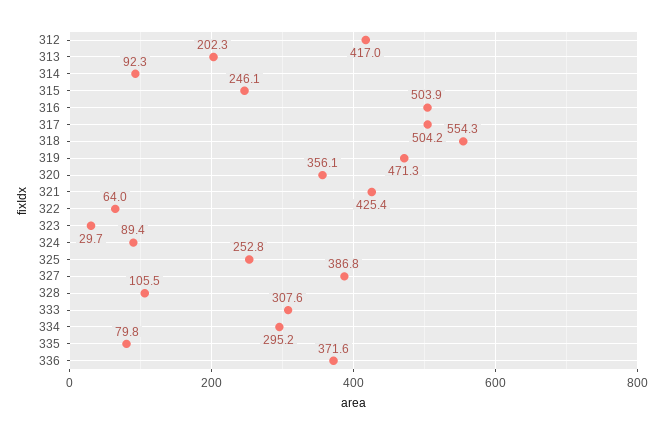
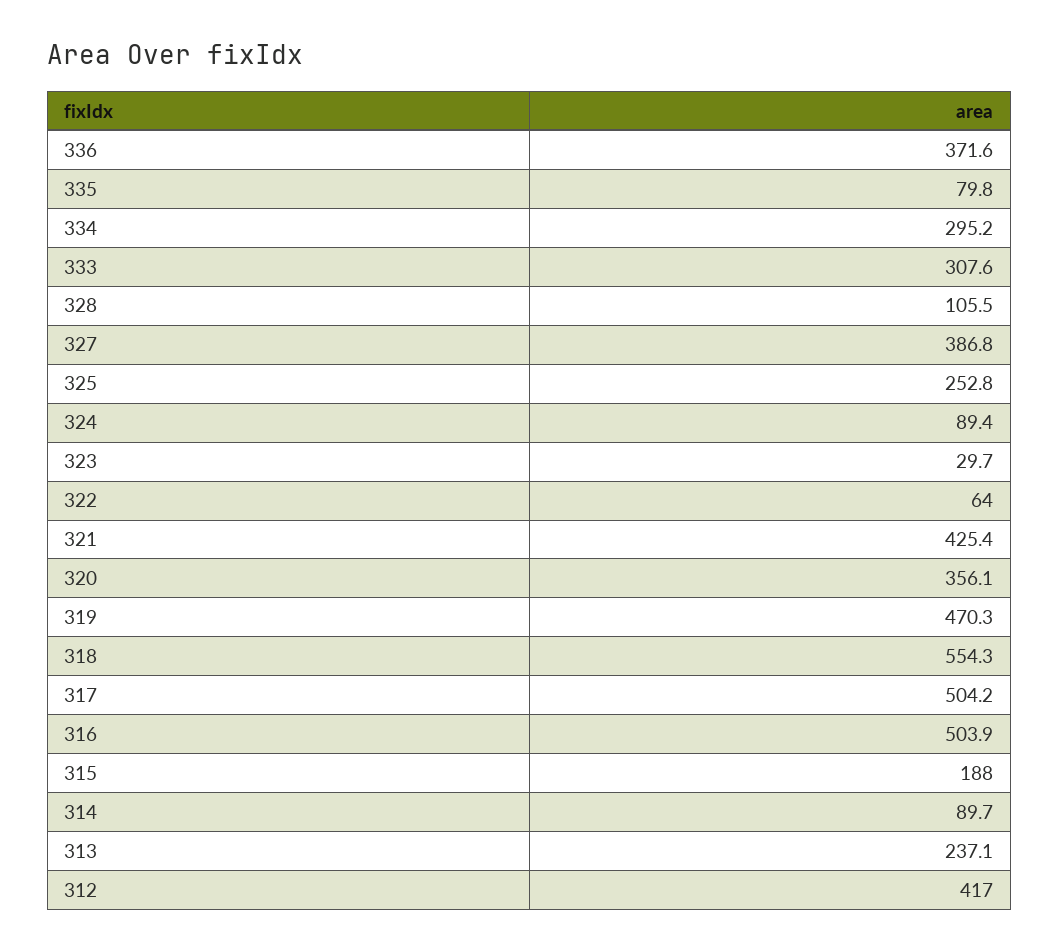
  {
    "312": 417,
-   "313": 202.3,
+   "313": 237.1,
-   "314": 92.3,
+   "314": 89.7,
-   "315": 246.1,
+   "315": 188,
    "316": 503.9,
    "317": 504.2,
    "318": 554.3,
-   "319": 471.3,
+   "319": 470.3,
    "320": 356.1,
    "321": 425.4,
    "322": 64,
    "323": 29.7,
    "324": 89.4,
    "325": 252.8,
    "327": 386.8,
    "328": 105.5,
    "333": 307.6,
    "334": 295.2,
    "335": 79.8,
    "336": 371.6
  }

